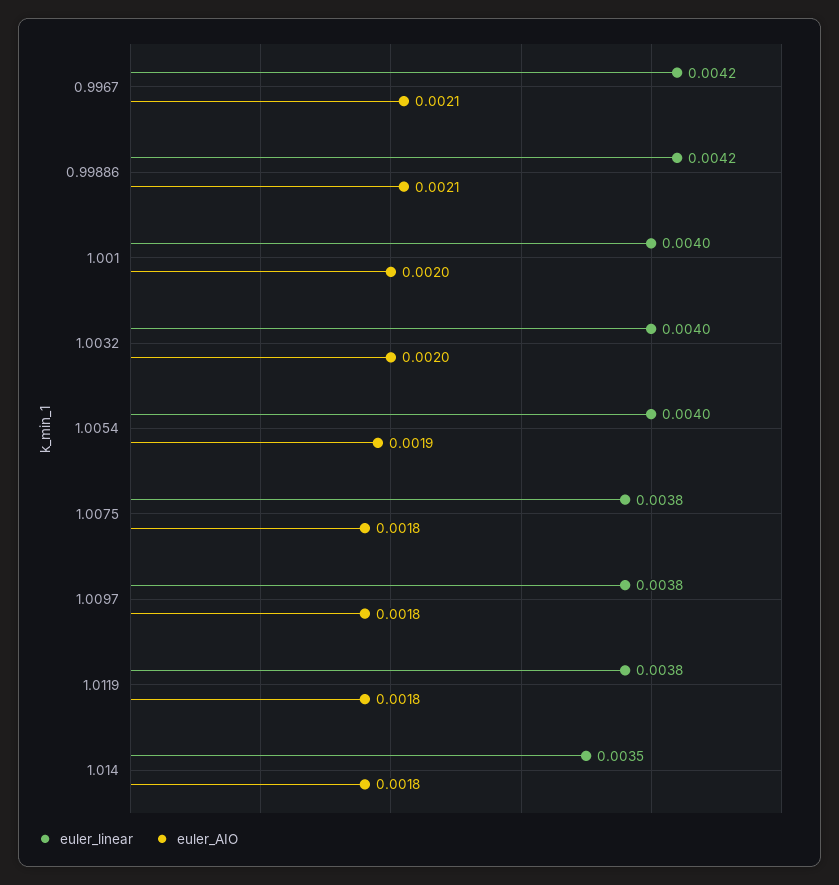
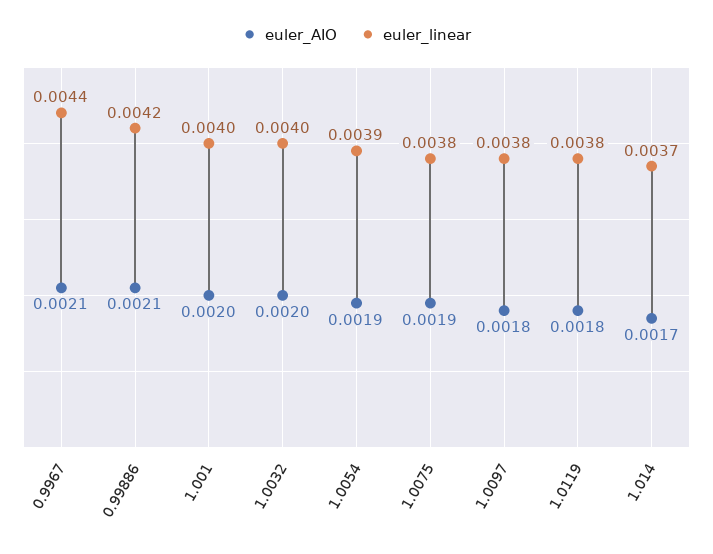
  {
    "euler_linear": {
-     "0.9967": 0.0042,
+     "0.9967": 0.0044,
      "0.99886": 0.0042,
      "1.001": 0.004,
      "1.0032": 0.004,
-     "1.0054": 0.004,
+     "1.0054": 0.0039,
      "1.0075": 0.0038,
      "1.0097": 0.0038,
      "1.0119": 0.0038,
-     "1.014": 0.0035
+     "1.014": 0.0037
    },
    "euler_AIO": {
      "0.9967": 0.0021,
      "0.99886": 0.0021,
      "1.001": 0.002,
      "1.0032": 0.002,
      "1.0054": 0.0019,
-     "1.0075": 0.0018,
+     "1.0075": 0.0019,
      "1.0097": 0.0018,
      "1.0119": 0.0018,
-     "1.014": 0.0018
+     "1.014": 0.0017
    }
  }

